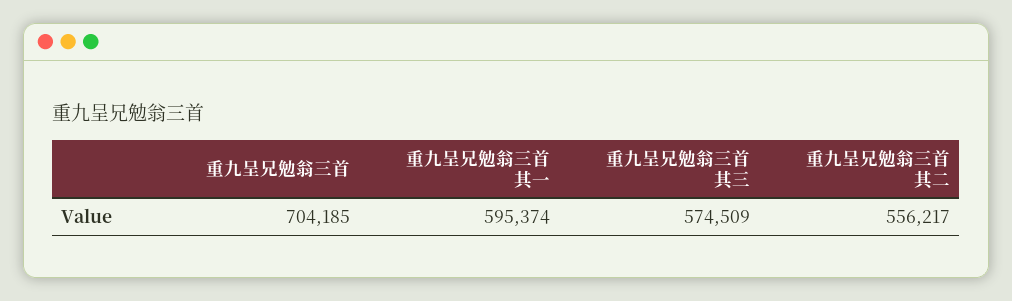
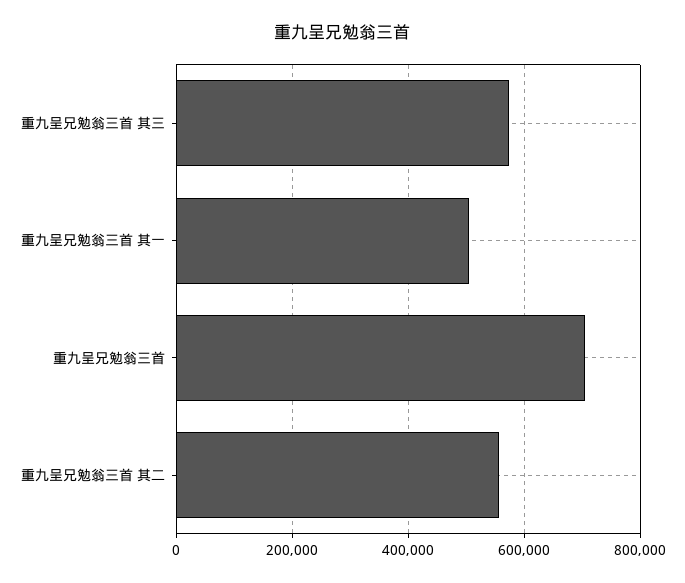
  {
    "重九呈兄勉翁三首": 704185,
-   "重九呈兄勉翁三首 其一": 595374,
+   "重九呈兄勉翁三首 其一": 500000,
    "重九呈兄勉翁三首 其三": 574509,
    "重九呈兄勉翁三首 其二": 556217
  }

